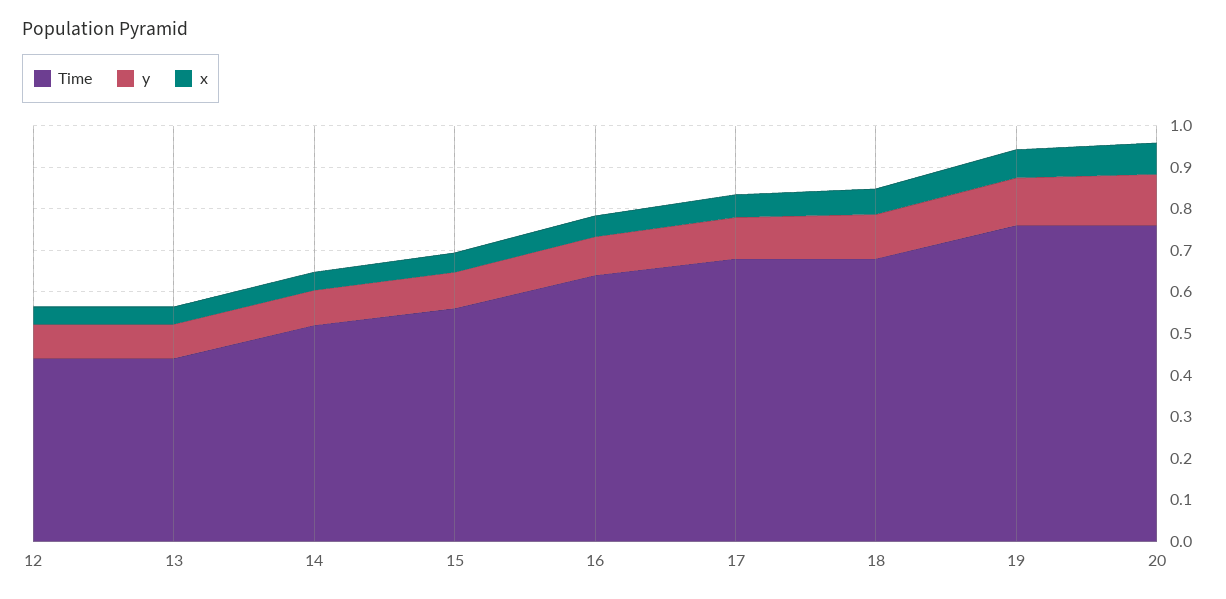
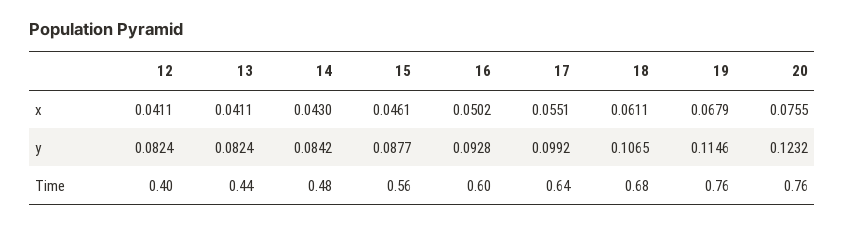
  {
    "Time": {
-     "12": 0.44,
+     "12": 0.4,
      "13": 0.44,
-     "14": 0.52,
+     "14": 0.48,
      "15": 0.56,
-     "16": 0.64,
+     "16": 0.6,
-     "17": 0.68,
+     "17": 0.64,
      "18": 0.68,
      "19": 0.76,
      "20": 0.76
    },
    "y": {
      "12": 0.0824,
      "13": 0.0824,
      "14": 0.0842,
      "15": 0.0877,
      "16": 0.0928,
      "17": 0.0992,
      "18": 0.1065,
      "19": 0.1146,
      "20": 0.1232
    },
    "x": {
      "12": 0.0411,
      "13": 0.0411,
      "14": 0.043,
      "15": 0.0461,
      "16": 0.0502,
      "17": 0.0551,
      "18": 0.0611,
      "19": 0.0679,
      "20": 0.0755
    }
  }

